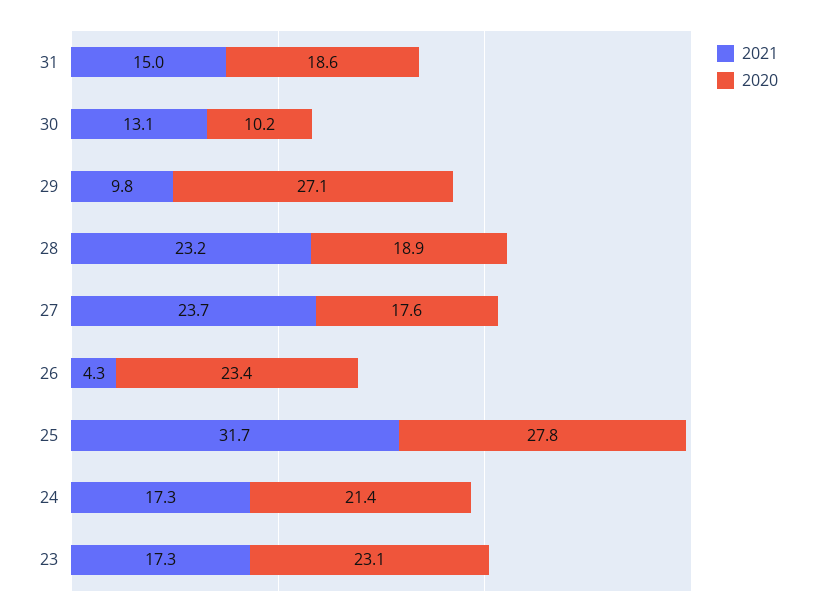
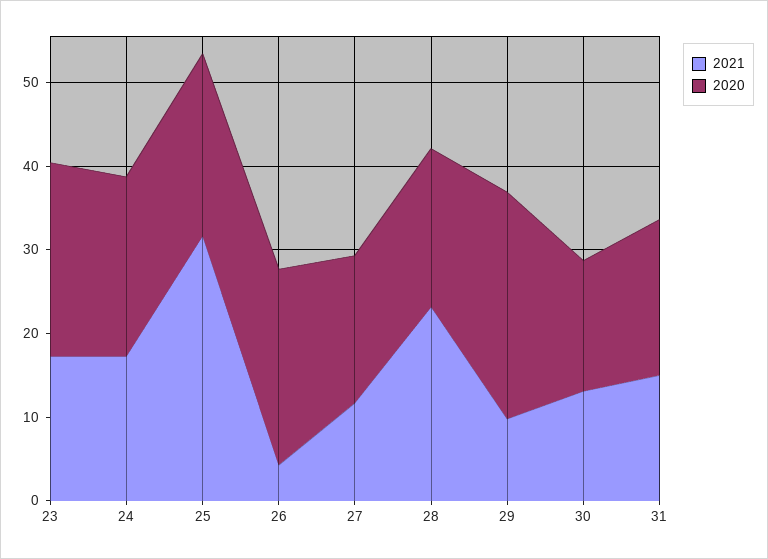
  {
    "2021": {
      "31": 15,
      "30": 13.1,
      "29": 9.8,
      "28": 23.2,
-     "27": 23.7,
+     "27": 12,
      "26": 4.3,
      "25": 31.7,
      "24": 17.3,
      "23": 17.3
    },
    "2020": {
      "31": 18.6,
-     "30": 10.2,
+     "30": 16,
      "29": 27.1,
      "28": 18.9,
      "27": 17.6,
      "26": 23.4,
-     "25": 27.8,
+     "25": 22,
      "24": 21.4,
      "23": 23.1
    }
  }

